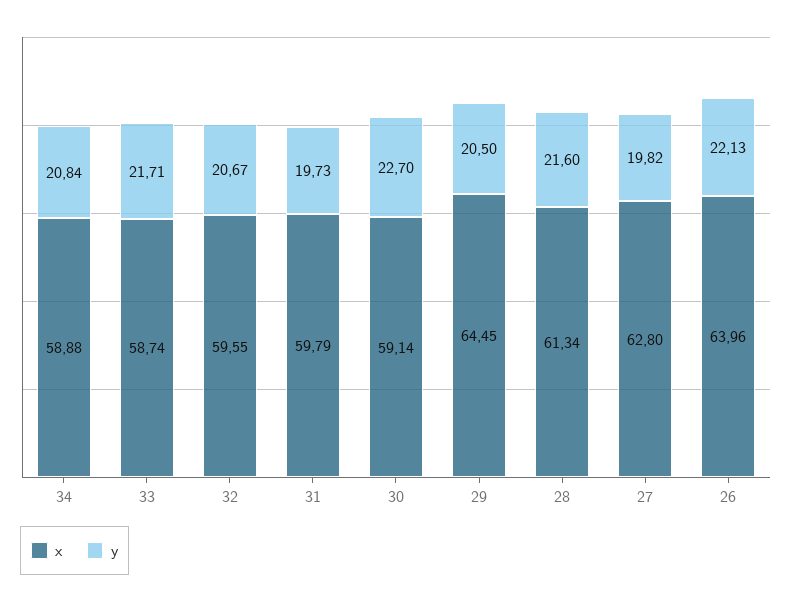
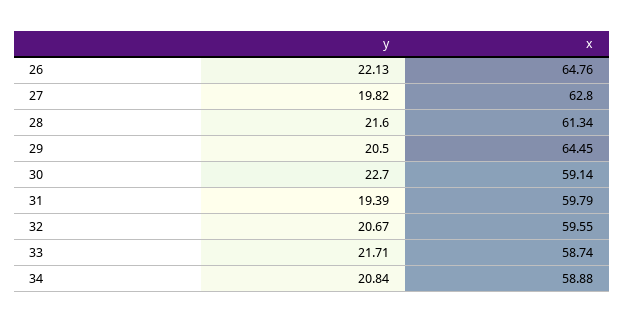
  {
    "x": {
      "34": 58.88,
      "33": 58.74,
      "32": 59.55,
      "31": 59.79,
      "30": 59.14,
      "29": 64.45,
      "28": 61.34,
      "27": 62.8,
-     "26": 63.96
+     "26": 64.76
    },
    "y": {
      "34": 20.84,
      "33": 21.71,
      "32": 20.67,
-     "31": 19.73,
+     "31": 19.39,
      "30": 22.7,
      "29": 20.5,
      "28": 21.6,
      "27": 19.82,
      "26": 22.13
    }
  }

